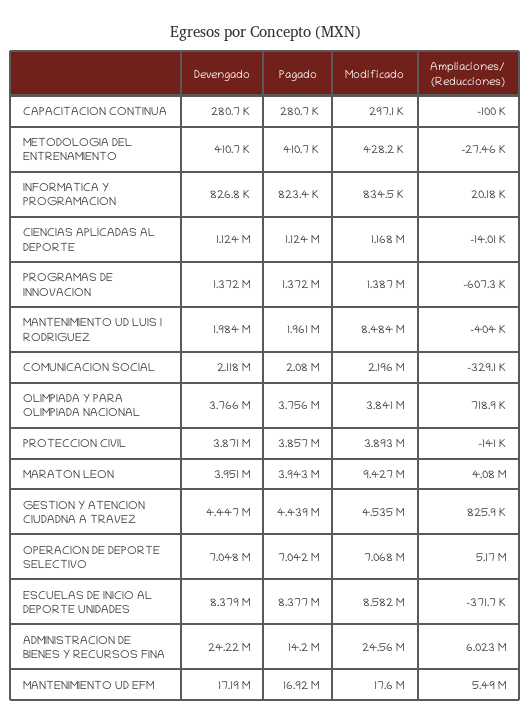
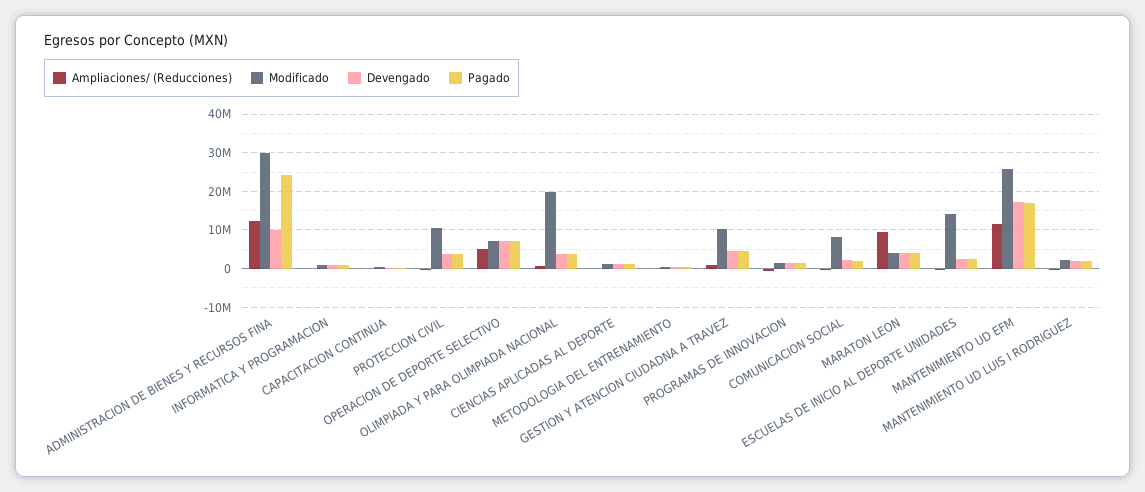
  {
    "Devengado": {
      "CAPACITACION CONTINUA": 280700,
      "METODOLOGIA DEL ENTRENAMIENTO": 410700,
      "INFORMATICA Y PROGRAMACION": 826800,
      "CIENCIAS APLICADAS AL DEPORTE": 1124000,
      "PROGRAMAS DE INNOVACION": 1372000,
      "MANTENIMIENTO UD LUIS I RODRIGUEZ": 1984000,
      "COMUNICACION SOCIAL": 2118000,
      "OLIMPIADA Y PARA OLIMPIADA NACIONAL": 3766000,
      "PROTECCION CIVIL": 3871000,
      "MARATON LEON": 3951000,
      "GESTION Y ATENCION CIUDADNA A TRAVEZ": 4447000,
      "OPERACION DE DEPORTE SELECTIVO": 7048000,
-     "ESCUELAS DE INICIO AL DEPORTE UNIDADES": 8379000,
+     "ESCUELAS DE INICIO AL DEPORTE UNIDADES": 2000000,
-     "ADMINISTRACION DE BIENES Y RECURSOS FINA": 24220000,
+     "ADMINISTRACION DE BIENES Y RECURSOS FINA": 10000000,
      "MANTENIMIENTO UD EFM": 17190000
    },
    "Pagado": {
      "CAPACITACION CONTINUA": 280700,
      "METODOLOGIA DEL ENTRENAMIENTO": 410700,
      "INFORMATICA Y PROGRAMACION": 823400,
      "CIENCIAS APLICADAS AL DEPORTE": 1124000,
      "PROGRAMAS DE INNOVACION": 1372000,
      "MANTENIMIENTO UD LUIS I RODRIGUEZ": 1961000,
      "COMUNICACION SOCIAL": 2080000,
      "OLIMPIADA Y PARA OLIMPIADA NACIONAL": 3756000,
      "PROTECCION CIVIL": 3857000,
      "MARATON LEON": 3943000,
      "GESTION Y ATENCION CIUDADNA A TRAVEZ": 4439000,
      "OPERACION DE DEPORTE SELECTIVO": 7042000,
-     "ESCUELAS DE INICIO AL DEPORTE UNIDADES": 8377000,
+     "ESCUELAS DE INICIO AL DEPORTE UNIDADES": 2000000,
-     "ADMINISTRACION DE BIENES Y RECURSOS FINA": 14200000,
+     "ADMINISTRACION DE BIENES Y RECURSOS FINA": 24000000,
      "MANTENIMIENTO UD EFM": 16920000
    },
    "Modificado": {
      "CAPACITACION CONTINUA": 297100,
      "METODOLOGIA DEL ENTRENAMIENTO": 428200,
      "INFORMATICA Y PROGRAMACION": 834500,
      "CIENCIAS APLICADAS AL DEPORTE": 1168000,
      "PROGRAMAS DE INNOVACION": 1387000,
-     "MANTENIMIENTO UD LUIS I RODRIGUEZ": 8484000,
+     "MANTENIMIENTO UD LUIS I RODRIGUEZ": 2000000,
-     "COMUNICACION SOCIAL": 2196000,
+     "COMUNICACION SOCIAL": 8000000,
-     "OLIMPIADA Y PARA OLIMPIADA NACIONAL": 3841000,
+     "OLIMPIADA Y PARA OLIMPIADA NACIONAL": 20000000,
-     "PROTECCION CIVIL": 3893000,
+     "PROTECCION CIVIL": 10000000,
-     "MARATON LEON": 9427000,
+     "MARATON LEON": 4000000,
-     "GESTION Y ATENCION CIUDADNA A TRAVEZ": 4535000,
+     "GESTION Y ATENCION CIUDADNA A TRAVEZ": 10000000,
      "OPERACION DE DEPORTE SELECTIVO": 7068000,
-     "ESCUELAS DE INICIO AL DEPORTE UNIDADES": 8582000,
+     "ESCUELAS DE INICIO AL DEPORTE UNIDADES": 14000000,
-     "ADMINISTRACION DE BIENES Y RECURSOS FINA": 24560000,
+     "ADMINISTRACION DE BIENES Y RECURSOS FINA": 30000000,
-     "MANTENIMIENTO UD EFM": 17600000
+     "MANTENIMIENTO UD EFM": 26000000
    },
    "Ampliaciones/ (Reducciones)": {
      "CAPACITACION CONTINUA": -100000,
      "METODOLOGIA DEL ENTRENAMIENTO": -27460,
      "INFORMATICA Y PROGRAMACION": 20180,
      "CIENCIAS APLICADAS AL DEPORTE": -14010,
      "PROGRAMAS DE INNOVACION": -607300,
      "MANTENIMIENTO UD LUIS I RODRIGUEZ": -404000,
      "COMUNICACION SOCIAL": -329100,
      "OLIMPIADA Y PARA OLIMPIADA NACIONAL": 718900,
      "PROTECCION CIVIL": -141000,
-     "MARATON LEON": 4080000,
+     "MARATON LEON": 10000000,
      "GESTION Y ATENCION CIUDADNA A TRAVEZ": 825900,
      "OPERACION DE DEPORTE SELECTIVO": 5170000,
      "ESCUELAS DE INICIO AL DEPORTE UNIDADES": -371700,
-     "ADMINISTRACION DE BIENES Y RECURSOS FINA": 6023000,
+     "ADMINISTRACION DE BIENES Y RECURSOS FINA": 12000000,
-     "MANTENIMIENTO UD EFM": 5490000
+     "MANTENIMIENTO UD EFM": 12000000
    }
  }

